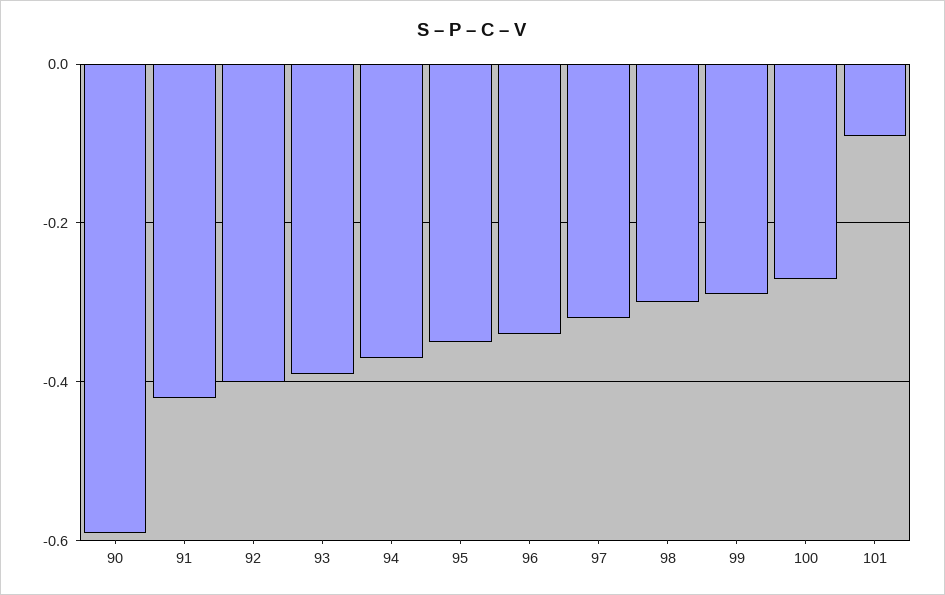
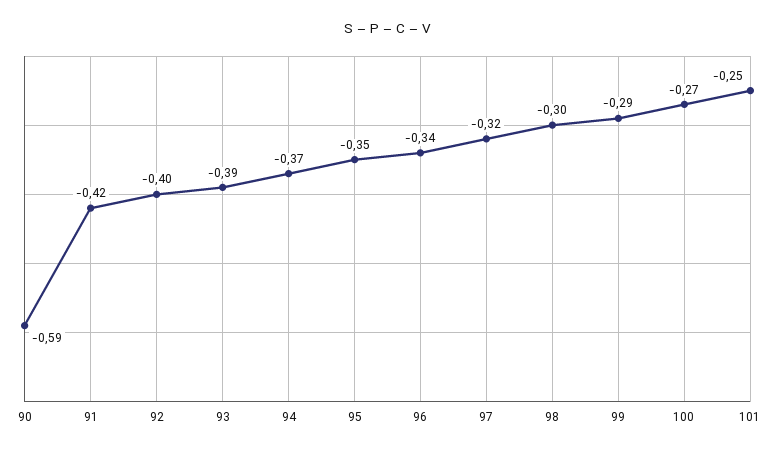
  {
    "90": -0.59,
    "91": -0.42,
    "92": -0.4,
    "93": -0.39,
    "94": -0.37,
    "95": -0.35,
    "96": -0.34,
    "97": -0.32,
    "98": -0.3,
    "99": -0.29,
    "100": -0.27,
-   "101": -0.1
+   "101": -0.25
  }

